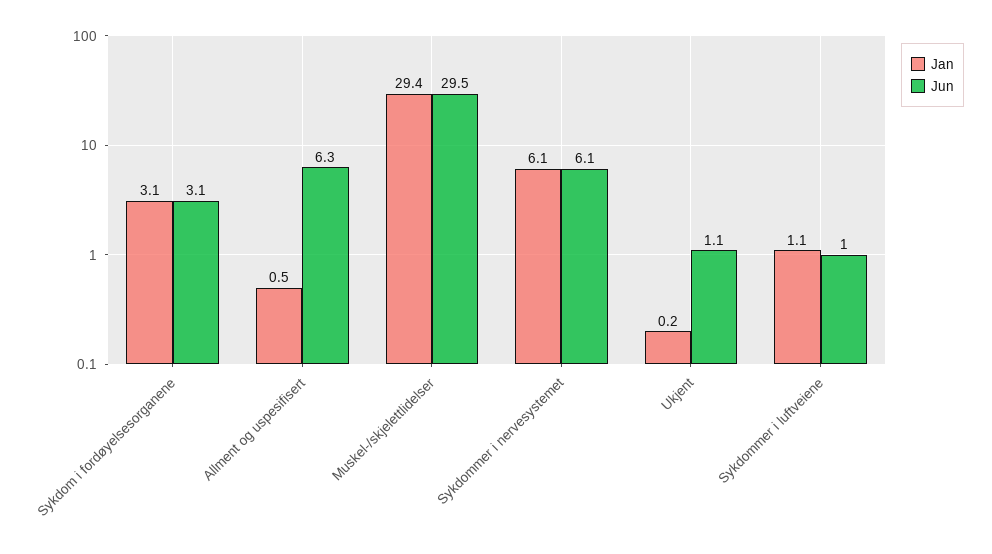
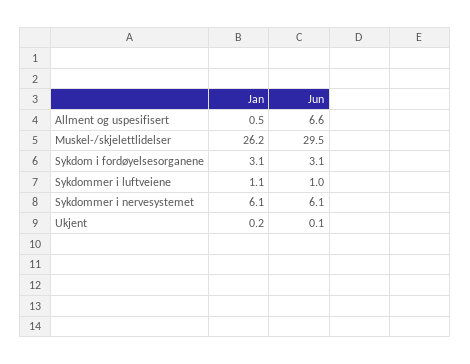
  {
    "Jan": {
      "Sykdom i fordøyelsesorganene": 3.1,
      "Allment og uspesifisert": 0.5,
-     "Muskel-/skjelettlidelser": 29.4,
+     "Muskel-/skjelettlidelser": 26.2,
      "Sykdommer i nervesystemet": 6.1,
      "Ukjent": 0.2,
      "Sykdommer i luftveiene": 1.1
    },
    "Jun": {
      "Sykdom i fordøyelsesorganene": 3.1,
-     "Allment og uspesifisert": 6.3,
+     "Allment og uspesifisert": 6.6,
      "Muskel-/skjelettlidelser": 29.5,
      "Sykdommer i nervesystemet": 6.1,
-     "Ukjent": 1.1,
+     "Ukjent": 0.1,
      "Sykdommer i luftveiene": 1
    }
  }

